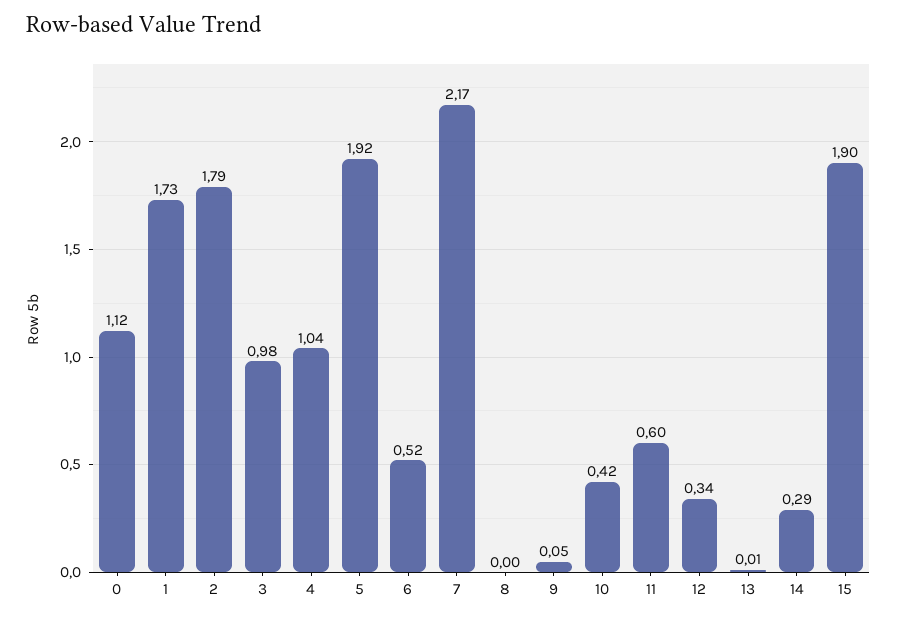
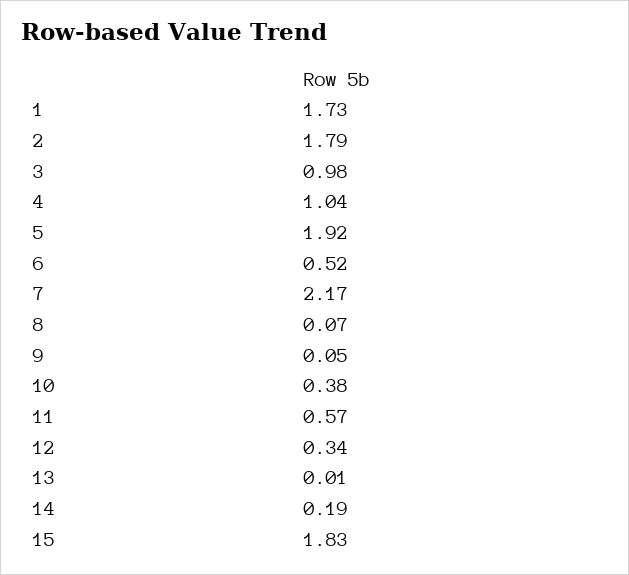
  {
-   "0": 1.12,
    "1": 1.73,
    "2": 1.79,
    "3": 0.98,
    "4": 1.04,
    "5": 1.92,
    "6": 0.52,
    "7": 2.17,
-   "8": 0,
+   "8": 0.07,
    "9": 0.05,
-   "10": 0.42,
+   "10": 0.38,
-   "11": 0.6,
+   "11": 0.57,
    "12": 0.34,
    "13": 0.01,
-   "14": 0.29,
+   "14": 0.19,
-   "15": 1.9
+   "15": 1.83
  }

